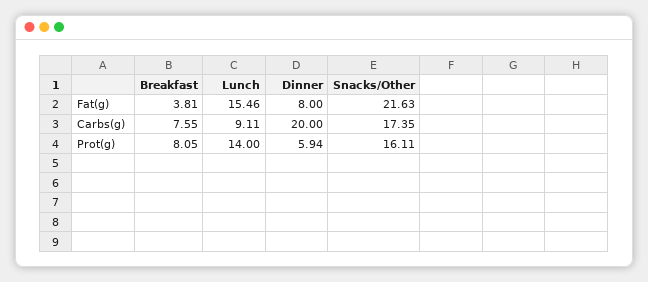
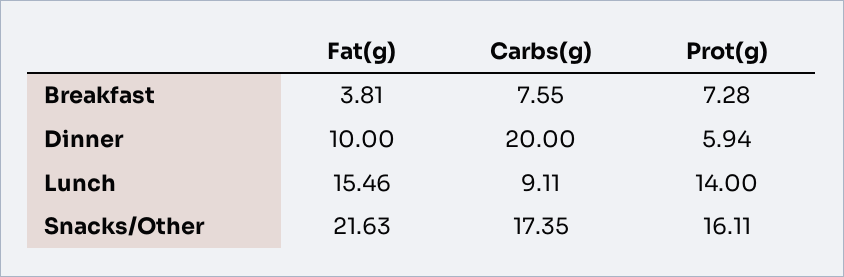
  {
    "Breakfast": {
      "Fat(g)": 3.81,
      "Carbs(g)": 7.55,
-     "Prot(g)": 8.05
+     "Prot(g)": 7.28
    },
    "Lunch": {
      "Fat(g)": 15.46,
      "Carbs(g)": 9.11,
      "Prot(g)": 14
    },
    "Dinner": {
-     "Fat(g)": 8,
+     "Fat(g)": 10,
      "Carbs(g)": 20,
      "Prot(g)": 5.94
    },
    "Snacks/Other": {
      "Fat(g)": 21.63,
      "Carbs(g)": 17.35,
      "Prot(g)": 16.11
    }
  }

